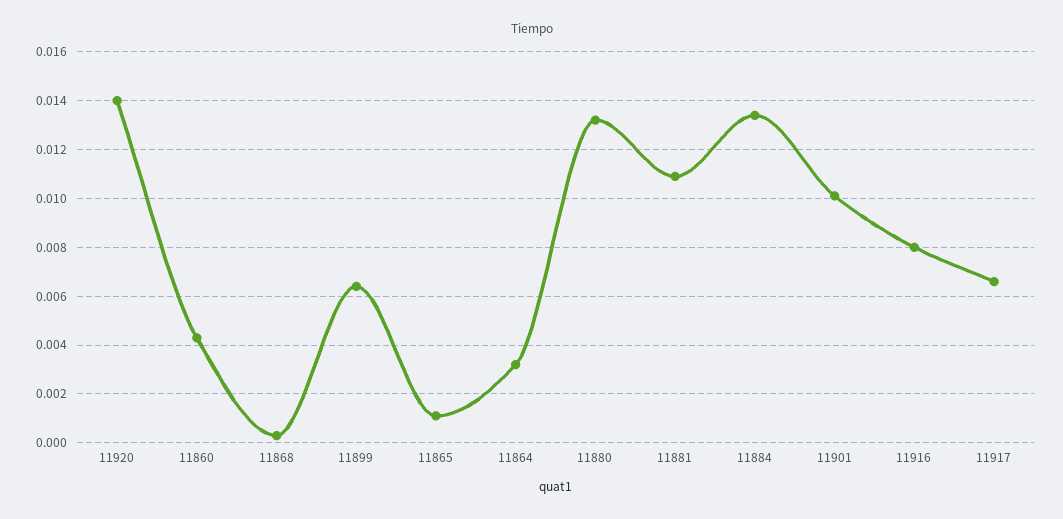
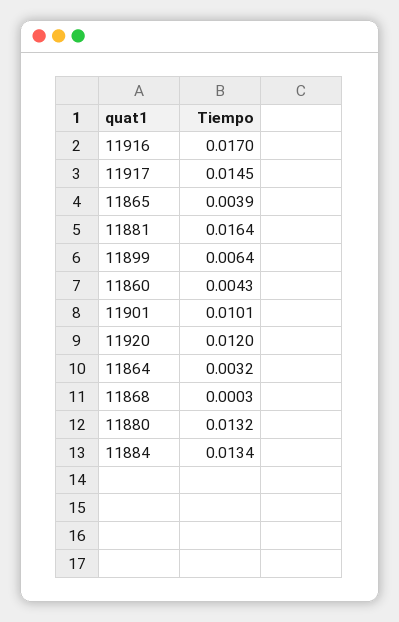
  {
-   "11920": 0.014,
+   "11920": 0.012,
    "11860": 0.0043,
    "11868": 0.0003,
    "11899": 0.0064,
-   "11865": 0.001,
+   "11865": 0.0039,
    "11864": 0.0032,
    "11880": 0.0132,
-   "11881": 0.011,
+   "11881": 0.0164,
    "11884": 0.0134,
    "11901": 0.0101,
-   "11916": 0.008,
+   "11916": 0.017,
-   "11917": 0.0065
+   "11917": 0.0145
  }

